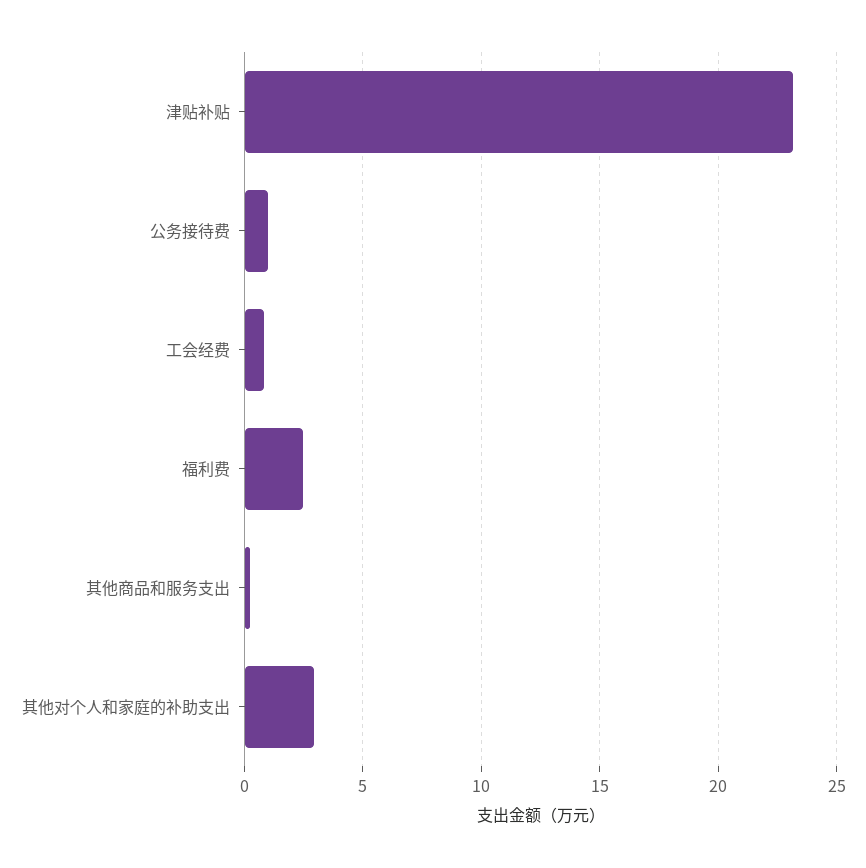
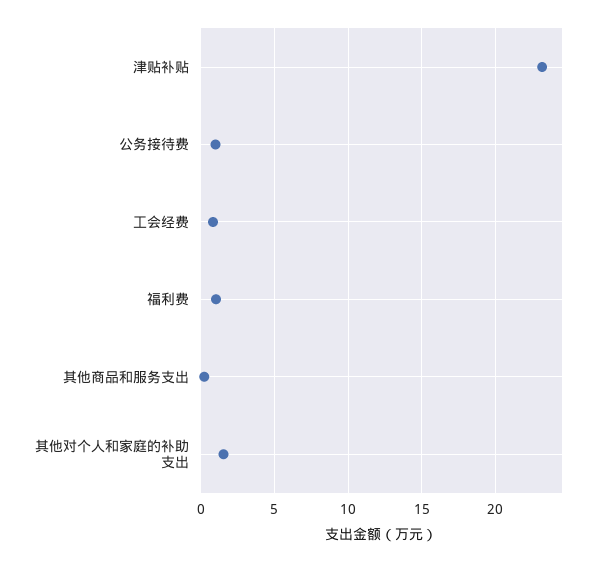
  {
    "津贴补贴": 23,
    "公务接待费": 1,
    "工会经费": 1,
-   "福利费": 2.5,
+   "福利费": 1,
    "其他商品和服务支出": 0,
-   "其他对个人和家庭的补助支出": 3
+   "其他对个人和家庭的补助支出": 1.5
  }

